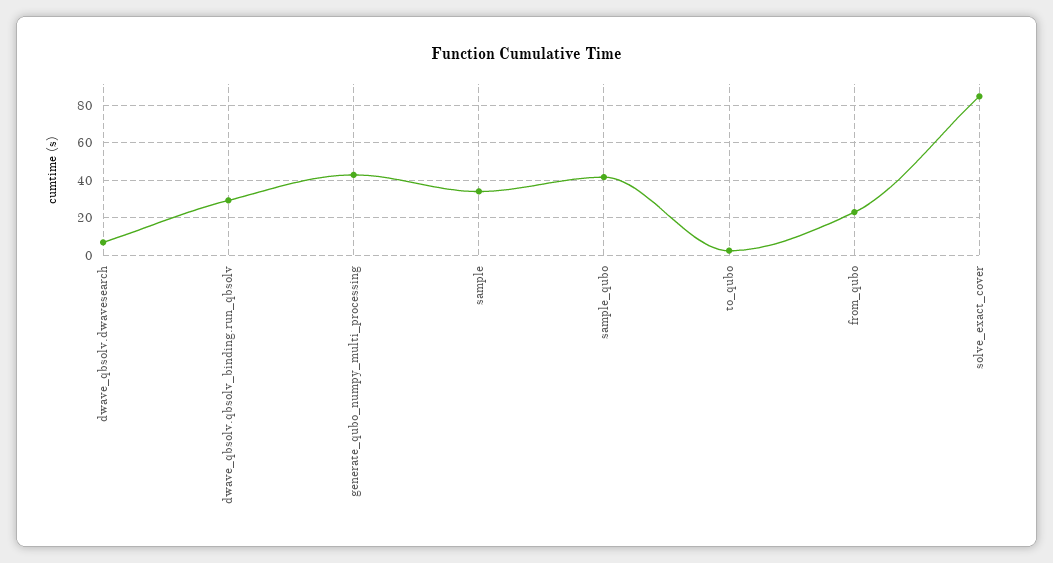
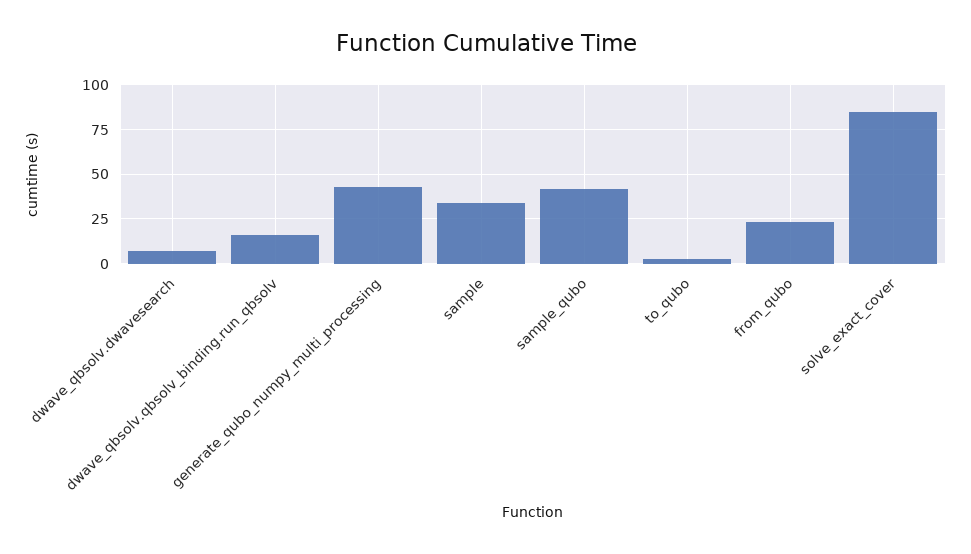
  {
    "dwave_qbsolv.dwavesearch": 5,
-   "dwave_qbsolv.qbsolv_binding.run_qbsolv": 30,
+   "dwave_qbsolv.qbsolv_binding.run_qbsolv": 15,
    "generate_qubo_numpy_multi_processing": 45,
    "sample": 35,
    "sample_qubo": 40,
    "to_qubo": 5,
    "from_qubo": 25,
    "solve_exact_cover": 85
  }

